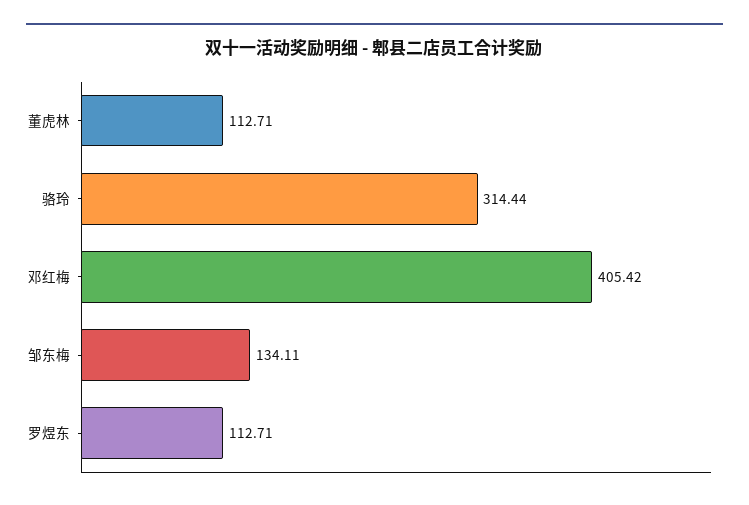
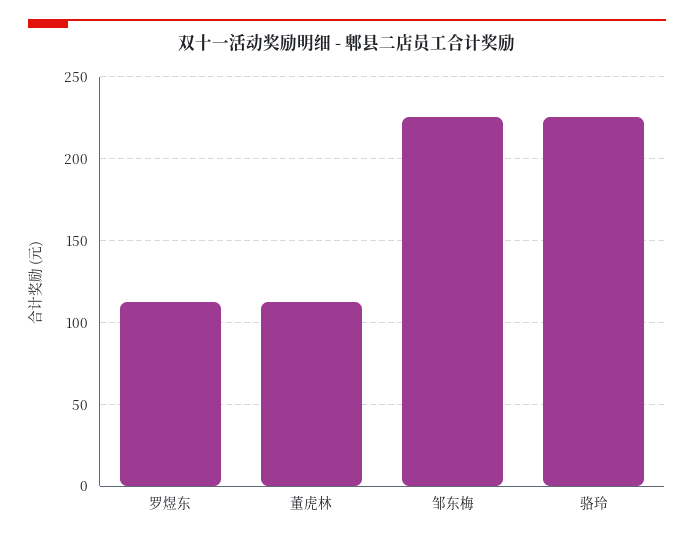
  {
    "董虎林": 112.71,
-   "骆玲": 314.44,
+   "骆玲": 225,
-   "邓红梅": 405.42,
-   "邹东梅": 134.11,
+   "邹东梅": 225,
    "罗煜东": 112.71
  }

